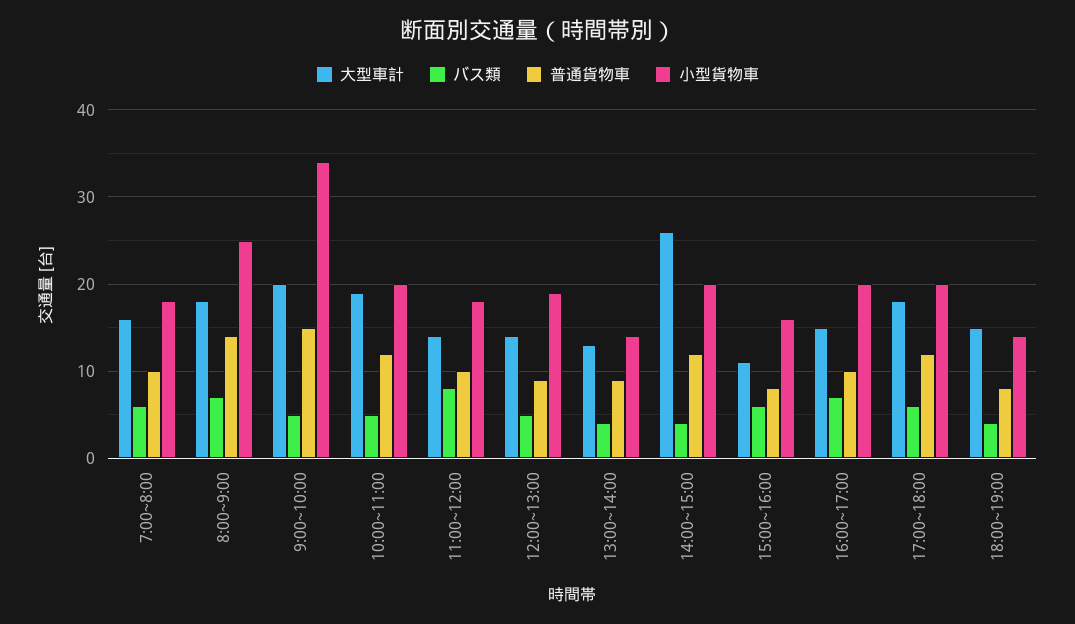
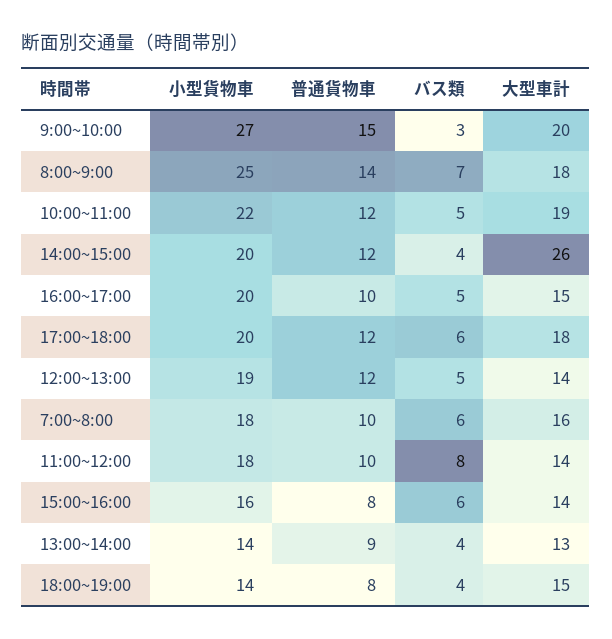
  {
    "大型車計": {
      "7:00~8:00": 16,
      "8:00~9:00": 18,
      "9:00~10:00": 20,
      "10:00~11:00": 19,
      "11:00~12:00": 14,
      "12:00~13:00": 14,
      "13:00~14:00": 13,
      "14:00~15:00": 26,
-     "15:00~16:00": 11,
+     "15:00~16:00": 14,
      "16:00~17:00": 15,
      "17:00~18:00": 18,
      "18:00~19:00": 15
    },
    "バス類": {
      "7:00~8:00": 6,
      "8:00~9:00": 7,
-     "9:00~10:00": 5,
+     "9:00~10:00": 3,
      "10:00~11:00": 5,
      "11:00~12:00": 8,
      "12:00~13:00": 5,
      "13:00~14:00": 4,
      "14:00~15:00": 4,
      "15:00~16:00": 6,
-     "16:00~17:00": 7,
+     "16:00~17:00": 5,
      "17:00~18:00": 6,
      "18:00~19:00": 4
    },
    "普通貨物車": {
      "7:00~8:00": 10,
      "8:00~9:00": 14,
      "9:00~10:00": 15,
      "10:00~11:00": 12,
      "11:00~12:00": 10,
-     "12:00~13:00": 9,
+     "12:00~13:00": 12,
      "13:00~14:00": 9,
      "14:00~15:00": 12,
      "15:00~16:00": 8,
      "16:00~17:00": 10,
      "17:00~18:00": 12,
      "18:00~19:00": 8
    },
    "小型貨物車": {
      "7:00~8:00": 18,
      "8:00~9:00": 25,
-     "9:00~10:00": 34,
+     "9:00~10:00": 27,
-     "10:00~11:00": 20,
+     "10:00~11:00": 22,
      "11:00~12:00": 18,
      "12:00~13:00": 19,
      "13:00~14:00": 14,
      "14:00~15:00": 20,
      "15:00~16:00": 16,
      "16:00~17:00": 20,
      "17:00~18:00": 20,
      "18:00~19:00": 14
    }
  }

